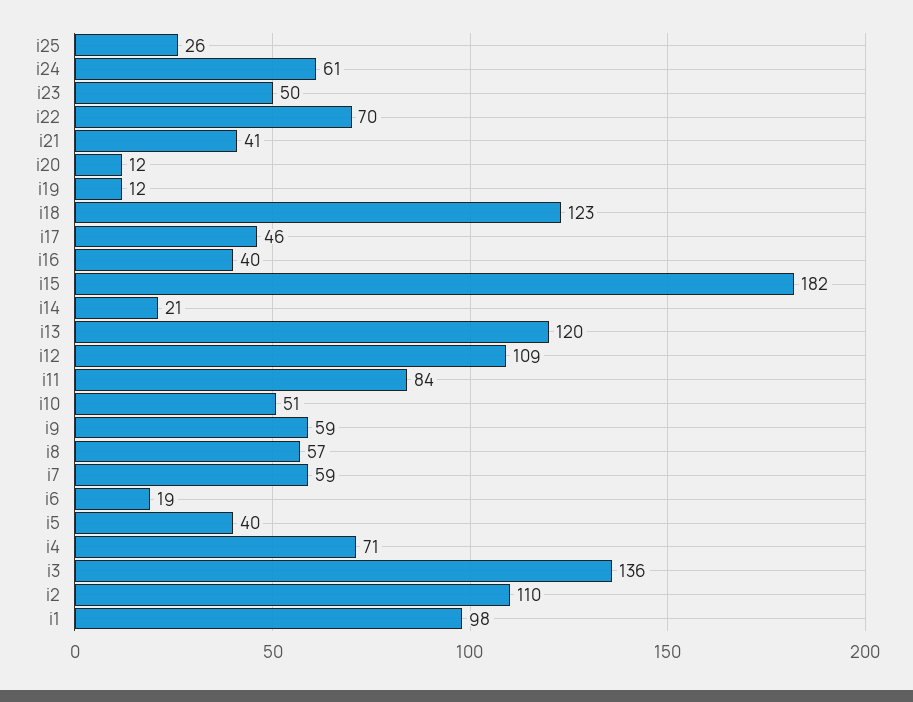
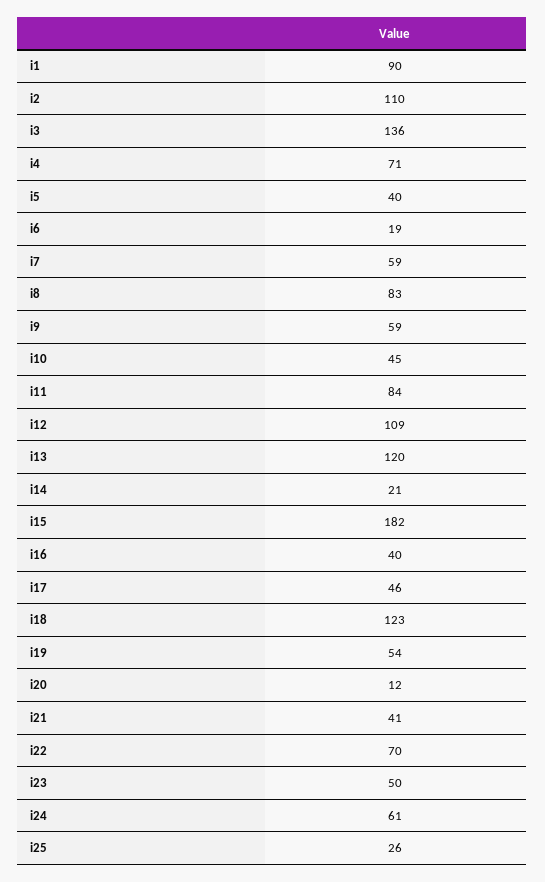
  {
    "i25": 26,
    "i24": 61,
    "i23": 50,
    "i22": 70,
    "i21": 41,
    "i20": 12,
-   "i19": 12,
+   "i19": 54,
    "i18": 123,
    "i17": 46,
    "i16": 40,
    "i15": 182,
    "i14": 21,
    "i13": 120,
    "i12": 109,
    "i11": 84,
-   "i10": 51,
+   "i10": 45,
    "i9": 59,
-   "i8": 57,
+   "i8": 83,
    "i7": 59,
    "i6": 19,
    "i5": 40,
    "i4": 71,
    "i3": 136,
    "i2": 110,
-   "i1": 98
+   "i1": 90
  }

